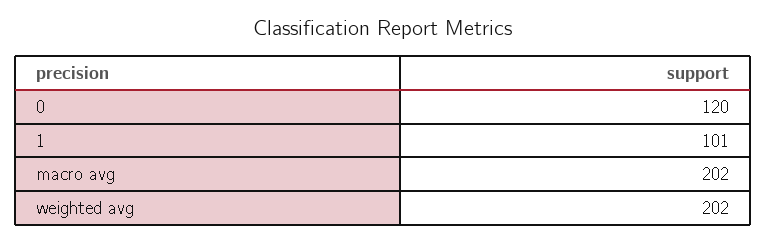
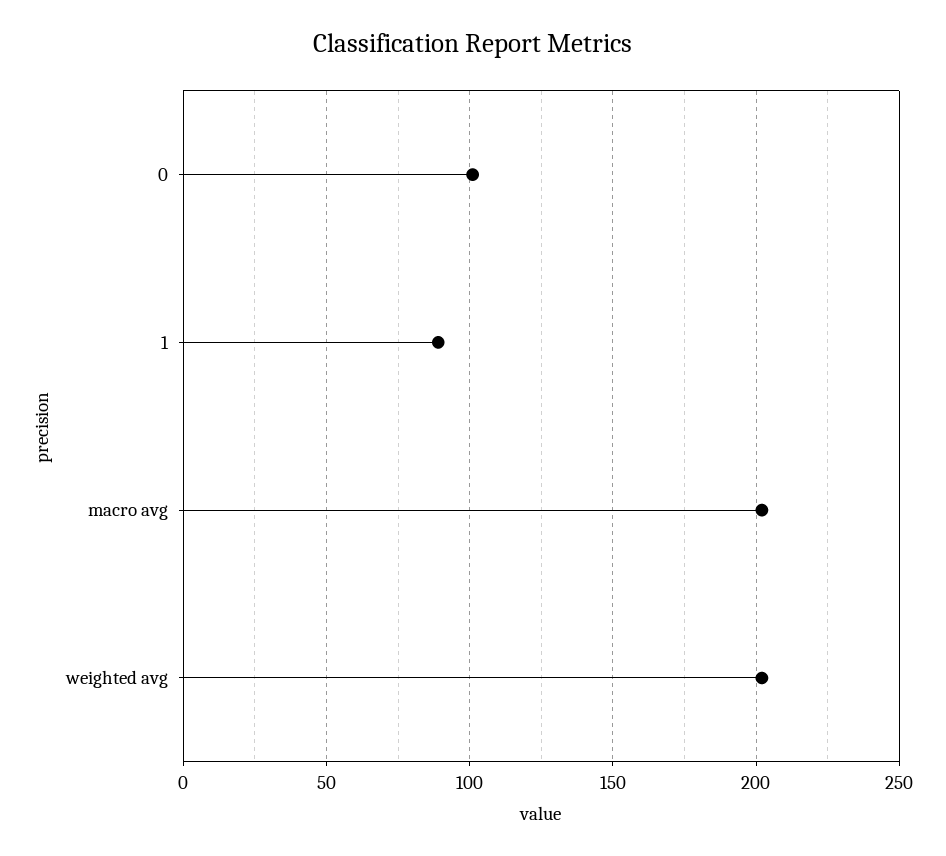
  {
-   "0": 120,
+   "0": 100,
-   "1": 101,
+   "1": 90,
    "macro avg": 202,
    "weighted avg": 202
  }

